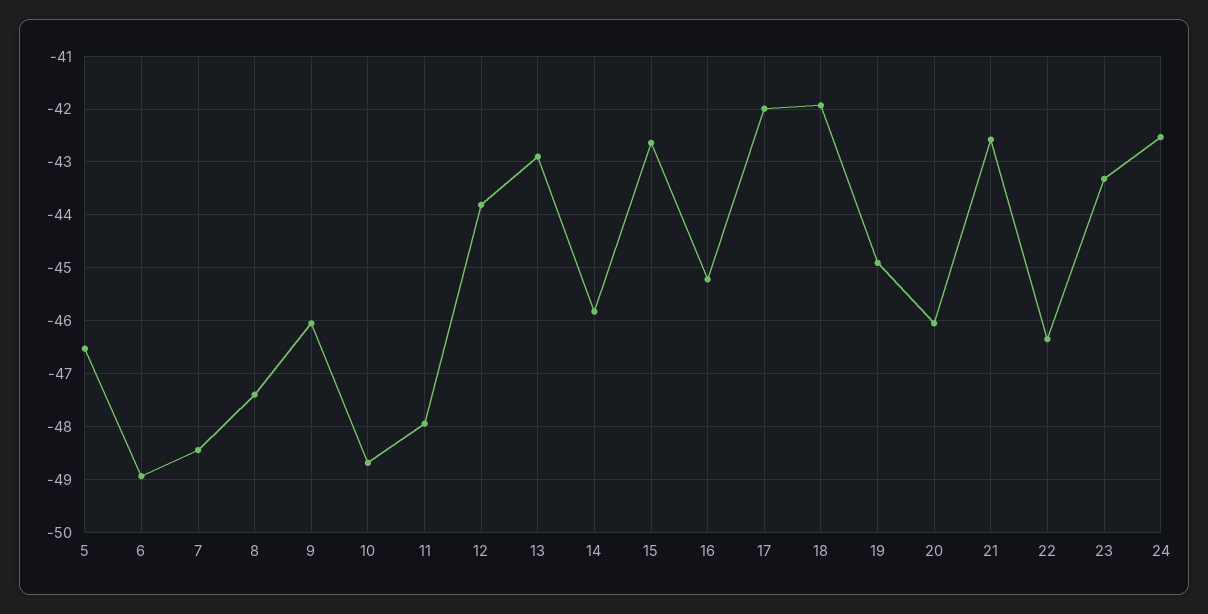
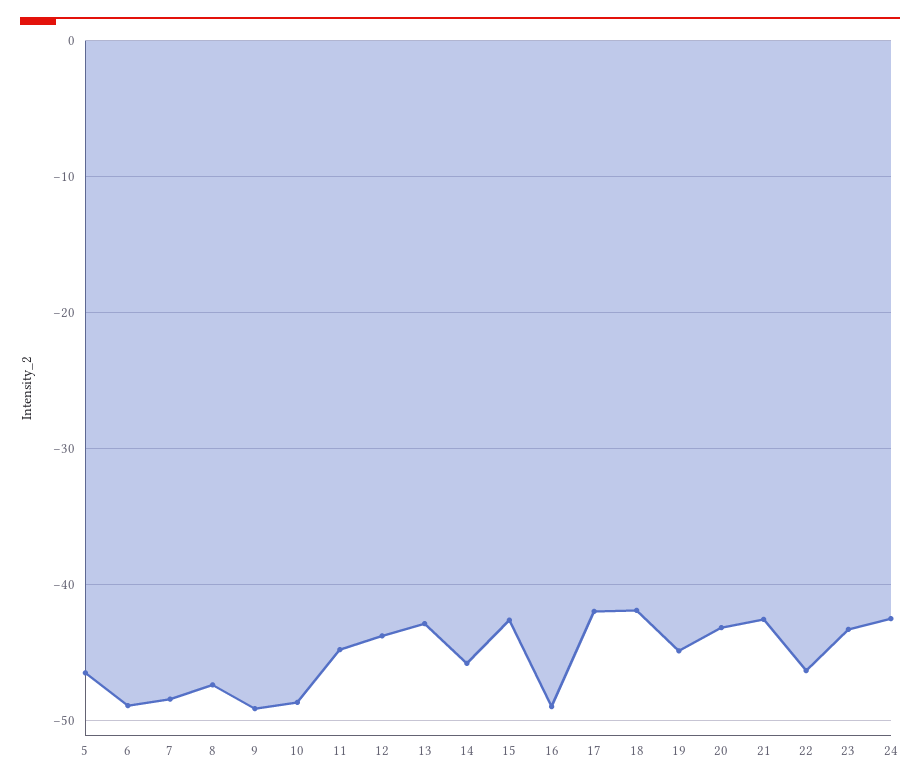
  {
    "5": -46.6,
    "6": -49,
    "7": -48.4,
    "8": -47.4,
-   "9": -46,
+   "9": -49,
    "10": -48.6,
-   "11": -48,
+   "11": -45,
    "12": -43.8,
    "13": -43,
    "14": -45.8,
    "15": -42.6,
-   "16": -45.2,
+   "16": -49,
    "17": -42,
    "18": -42,
    "19": -45,
-   "20": -46,
+   "20": -43,
    "21": -42.6,
    "22": -46.4,
    "23": -43.4,
    "24": -42.6
  }

